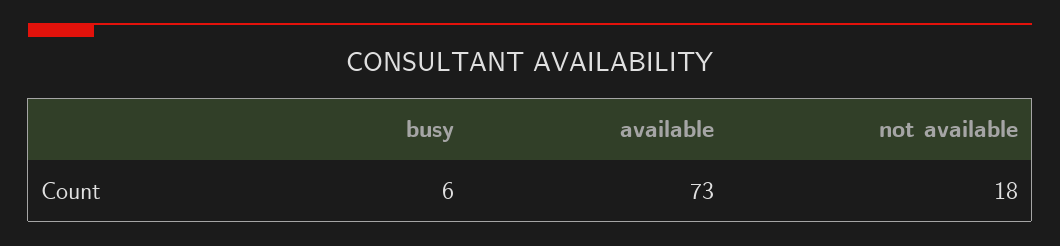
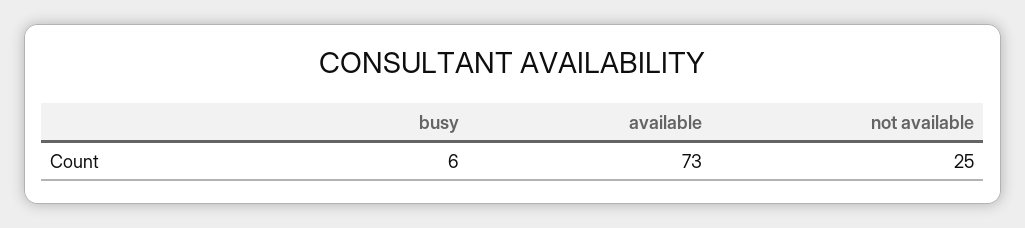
  {
    "busy": 6,
    "available": 73,
-   "not available": 18
+   "not available": 25
  }

